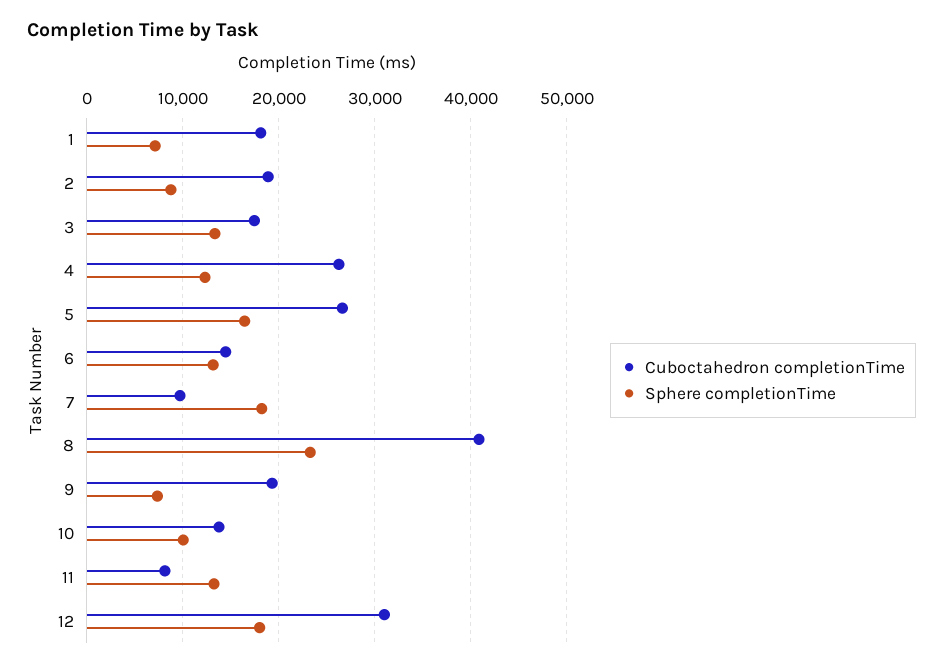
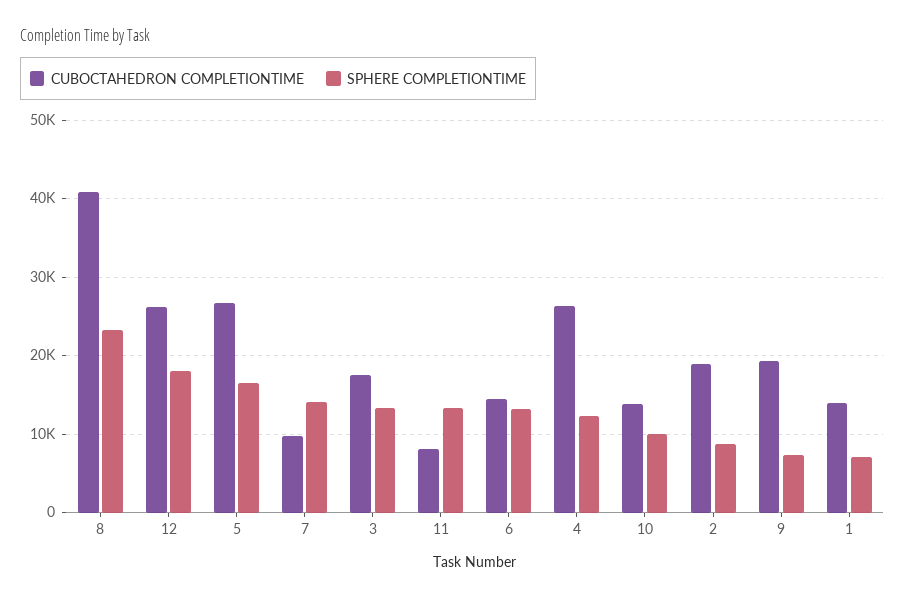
  {
    "Cuboctahedron completionTime": {
-     "1": 18000,
+     "1": 14000,
      "2": 19000,
      "3": 17000,
      "4": 26000,
      "5": 27000,
      "6": 14000,
      "7": 10000,
      "8": 41000,
      "9": 19000,
      "10": 14000,
      "11": 8000,
-     "12": 31000
+     "12": 26000
    },
    "Sphere completionTime": {
      "1": 7000,
      "2": 9000,
      "3": 13000,
      "4": 12000,
      "5": 16000,
      "6": 13000,
-     "7": 18000,
+     "7": 14000,
      "8": 23000,
      "9": 7000,
      "10": 10000,
      "11": 13000,
      "12": 18000
    }
  }

